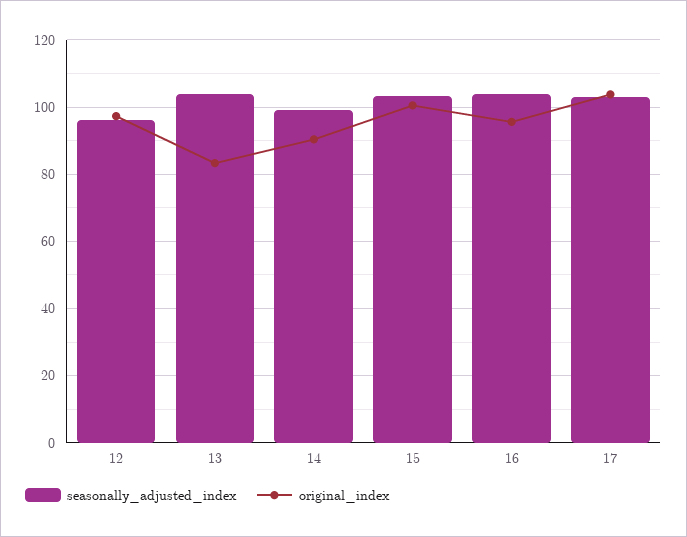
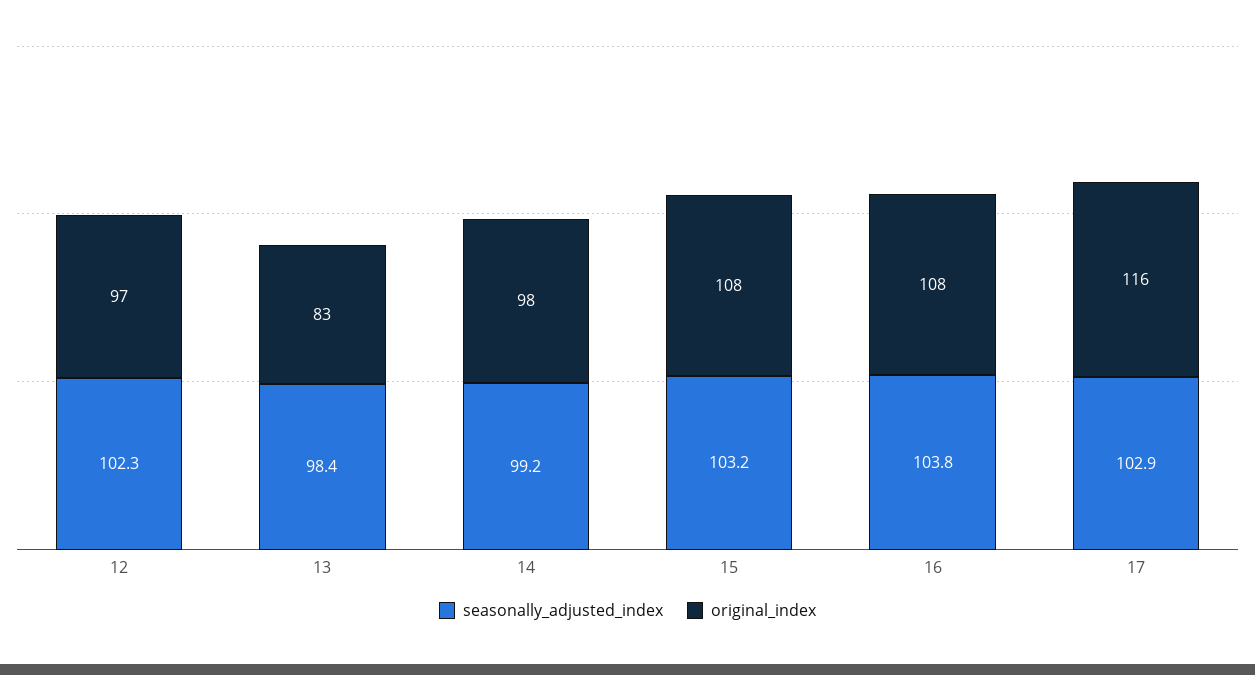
  {
    "seasonally_adjusted_index": {
-     "12": 96,
+     "12": 102.3,
-     "13": 104,
+     "13": 98.4,
      "14": 99.2,
      "15": 103.2,
      "16": 103.8,
      "17": 102.9
    },
    "original_index": {
      "12": 97,
      "13": 83,
-     "14": 90,
+     "14": 98,
-     "15": 100,
+     "15": 108,
-     "16": 96,
+     "16": 108,
-     "17": 104
+     "17": 116
    }
  }

